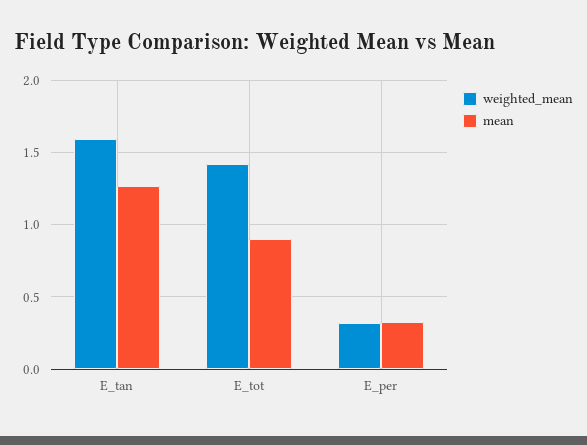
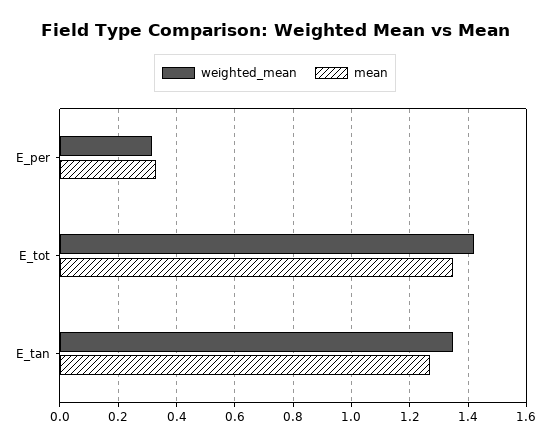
  {
    "weighted_mean": {
-     "E_tan": 1.6,
+     "E_tan": 1.35,
      "E_tot": 1.425,
      "E_per": 0.325
    },
    "mean": {
      "E_tan": 1.275,
-     "E_tot": 0.9,
+     "E_tot": 1.35,
      "E_per": 0.325
    }
  }

